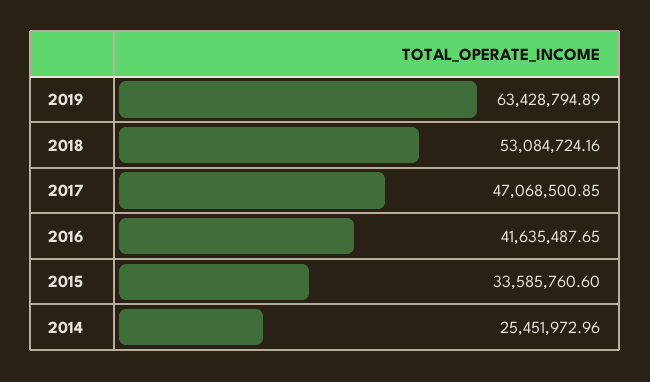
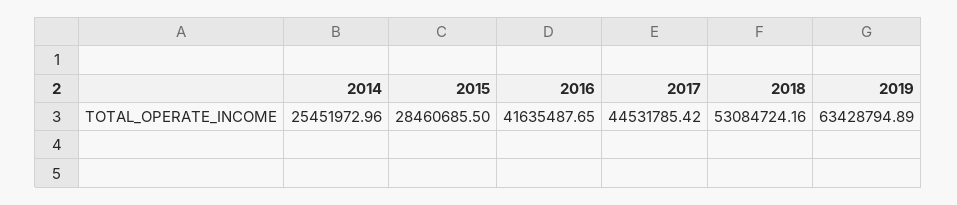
  {
    "2019": 63428794.89,
    "2018": 53084724.16,
-   "2017": 47068500.85,
+   "2017": 44531785.42,
    "2016": 41635487.65,
-   "2015": 33585760.6,
+   "2015": 28460685.5,
    "2014": 25451972.96
  }

